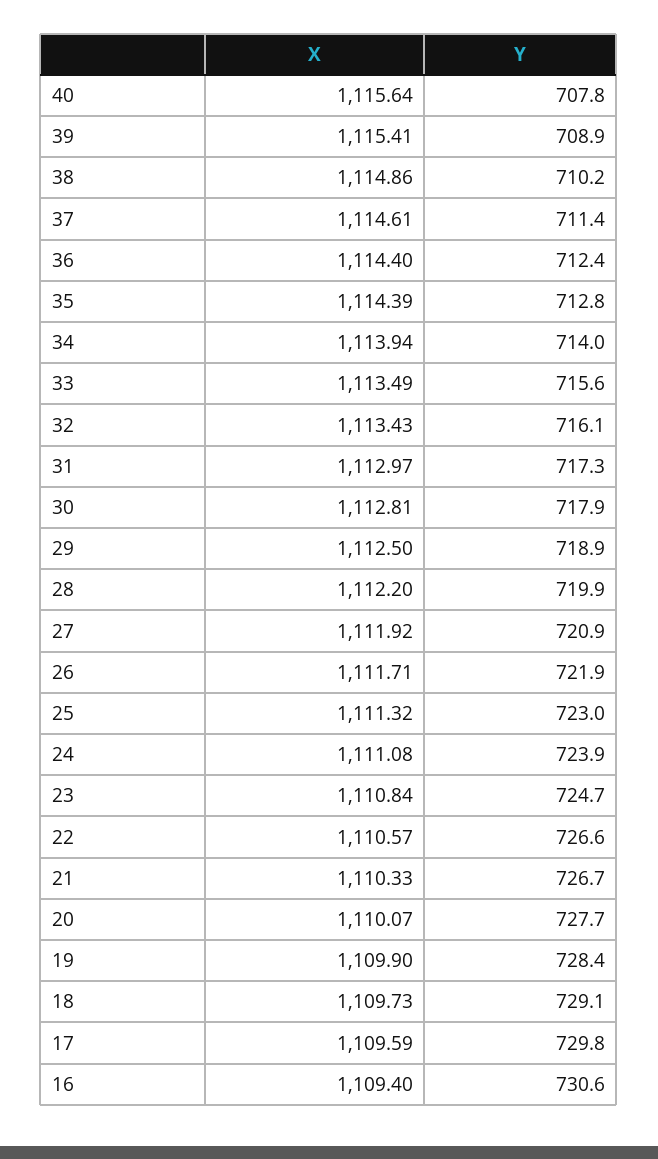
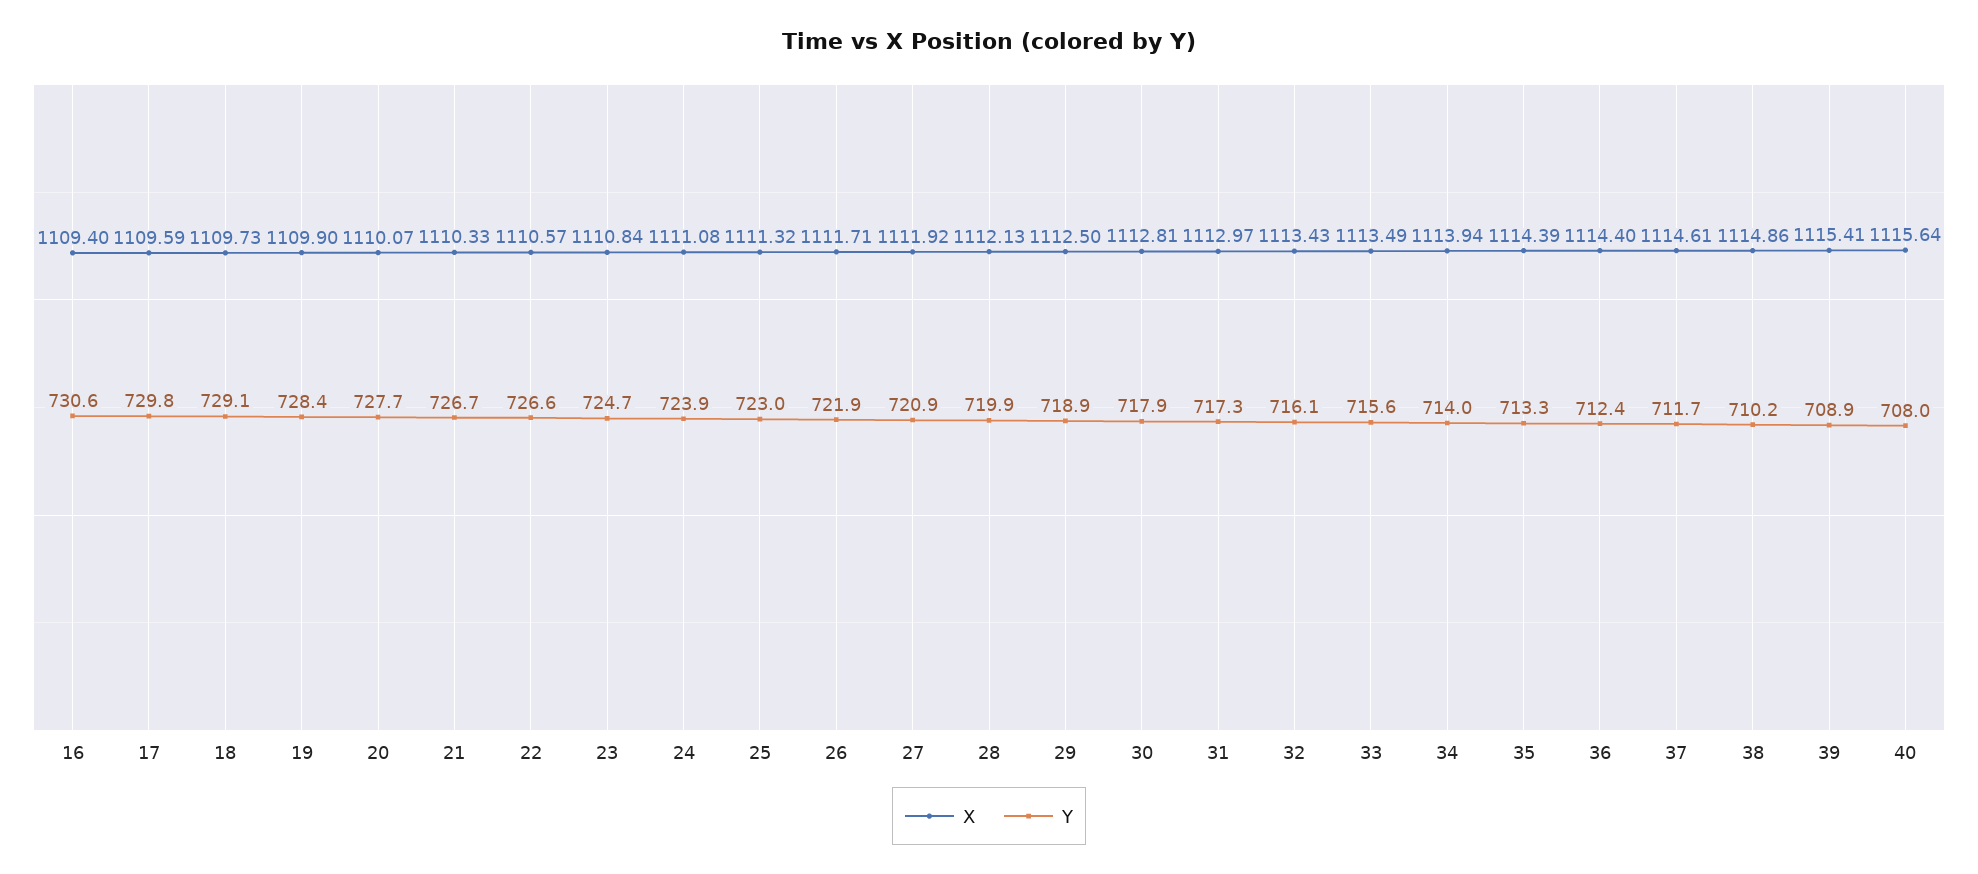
  {
    "X": {
      "40": 1115.64,
      "39": 1115.41,
      "38": 1114.86,
      "37": 1114.61,
      "36": 1114.4,
      "35": 1114.39,
      "34": 1113.94,
      "33": 1113.49,
      "32": 1113.43,
      "31": 1112.97,
      "30": 1112.81,
      "29": 1112.5,
-     "28": 1112.2,
+     "28": 1112.13,
      "27": 1111.92,
      "26": 1111.71,
      "25": 1111.32,
      "24": 1111.08,
      "23": 1110.84,
      "22": 1110.57,
      "21": 1110.33,
      "20": 1110.07,
      "19": 1109.9,
      "18": 1109.73,
      "17": 1109.59,
      "16": 1109.4
    },
    "Y": {
-     "40": 707.8,
+     "40": 708,
      "39": 708.9,
      "38": 710.2,
-     "37": 711.4,
+     "37": 711.7,
      "36": 712.4,
-     "35": 712.8,
+     "35": 713.3,
      "34": 714,
      "33": 715.6,
      "32": 716.1,
      "31": 717.3,
      "30": 717.9,
      "29": 718.9,
      "28": 719.9,
      "27": 720.9,
      "26": 721.9,
      "25": 723,
      "24": 723.9,
      "23": 724.7,
      "22": 726.6,
      "21": 726.7,
      "20": 727.7,
      "19": 728.4,
      "18": 729.1,
      "17": 729.8,
      "16": 730.6
    }
  }

